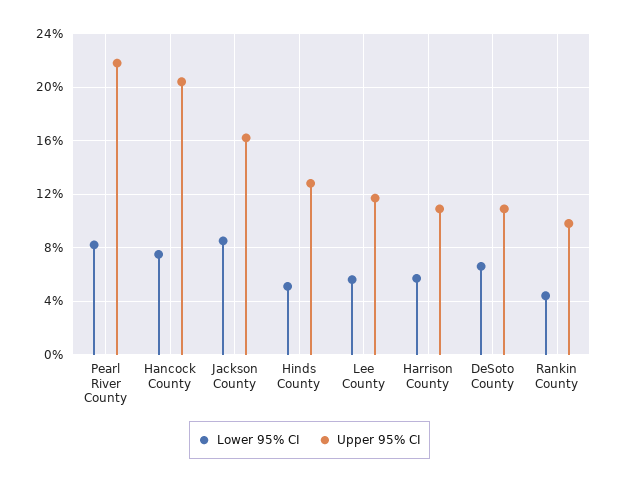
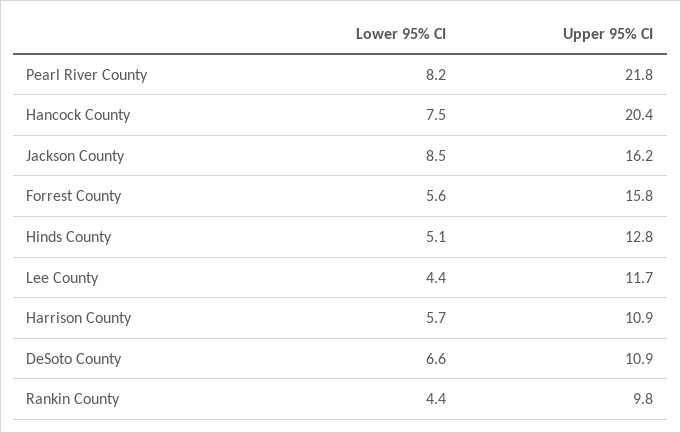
  {
    "Lower 95% CI": {
      "Pearl River County": 8.2,
      "Hancock County": 7.5,
      "Jackson County": 8.5,
      "Hinds County": 5.1,
-     "Lee County": 5.5,
+     "Lee County": 4.4,
      "Harrison County": 5.7,
      "DeSoto County": 6.6,
-     "Rankin County": 4.4
+     "Rankin County": 4.4,
+     "Forrest County": 5.6
    },
    "Upper 95% CI": {
      "Pearl River County": 21.8,
      "Hancock County": 20.4,
      "Jackson County": 16.2,
      "Hinds County": 12.8,
      "Lee County": 11.7,
      "Harrison County": 10.9,
      "DeSoto County": 10.9,
-     "Rankin County": 9.8
+     "Rankin County": 9.8,
+     "Forrest County": 15.8
    }
  }

